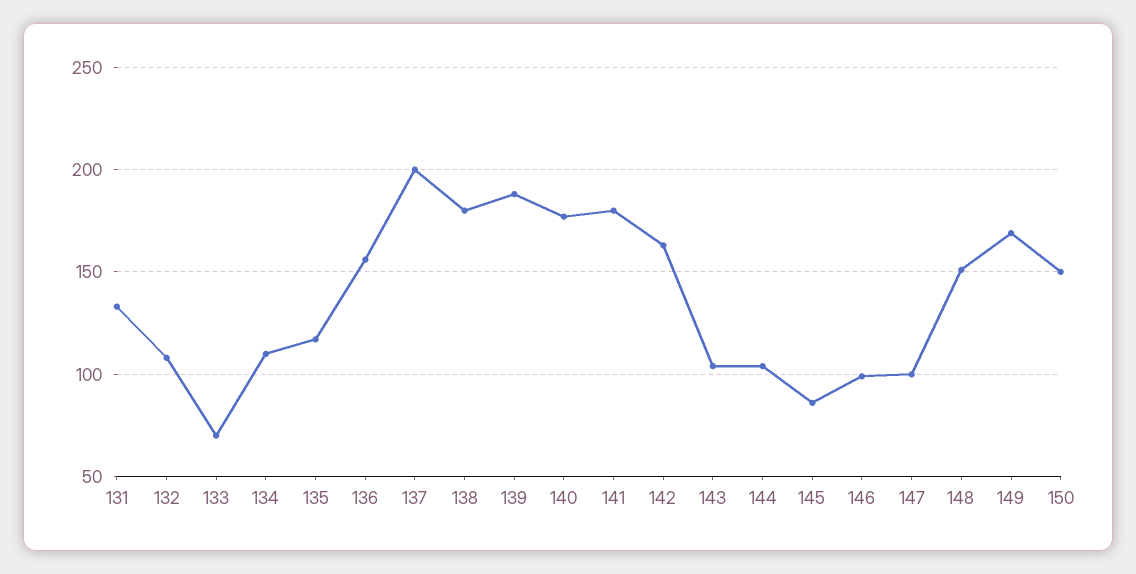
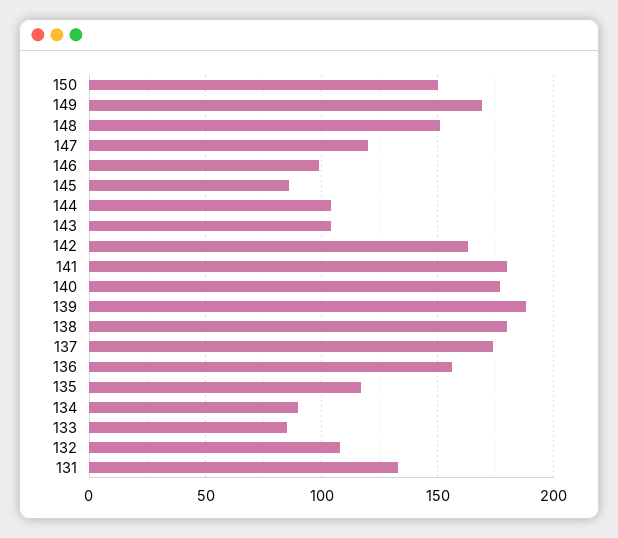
  {
    "131": 135,
    "132": 110,
-   "133": 70,
+   "133": 85,
-   "134": 110,
+   "134": 90,
    "135": 115,
    "136": 155,
-   "137": 200,
+   "137": 175,
    "138": 180,
    "139": 190,
    "140": 175,
    "141": 180,
    "142": 165,
    "143": 105,
    "144": 105,
    "145": 85,
    "146": 100,
-   "147": 100,
+   "147": 120,
    "148": 150,
    "149": 170,
    "150": 150
  }

